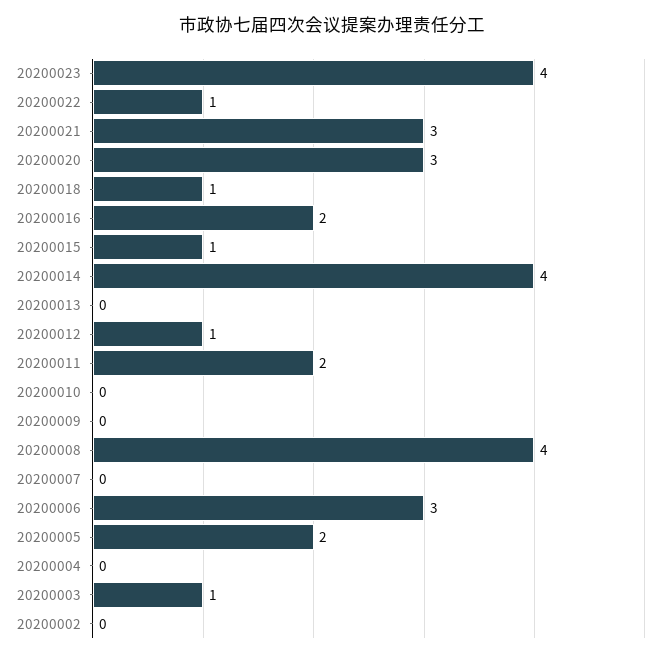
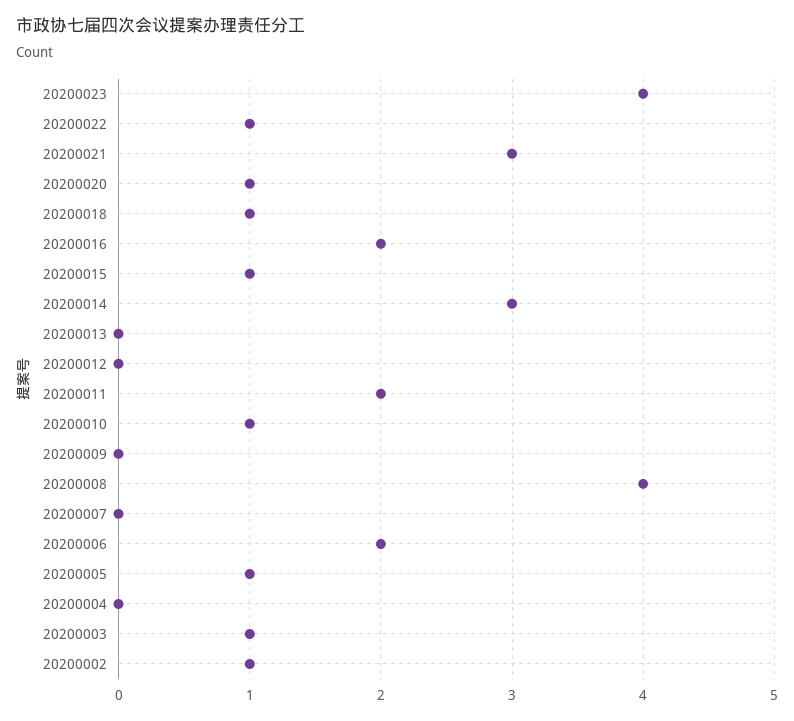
  {
    "20200023": 4,
    "20200022": 1,
    "20200021": 3,
-   "20200020": 3,
+   "20200020": 1,
    "20200018": 1,
    "20200016": 2,
    "20200015": 1,
-   "20200014": 4,
+   "20200014": 3,
    "20200013": 0,
-   "20200012": 1,
+   "20200012": 0,
    "20200011": 2,
-   "20200010": 0,
+   "20200010": 1,
    "20200009": 0,
    "20200008": 4,
    "20200007": 0,
-   "20200006": 3,
+   "20200006": 2,
-   "20200005": 2,
+   "20200005": 1,
    "20200004": 0,
    "20200003": 1,
-   "20200002": 0
+   "20200002": 1
  }

